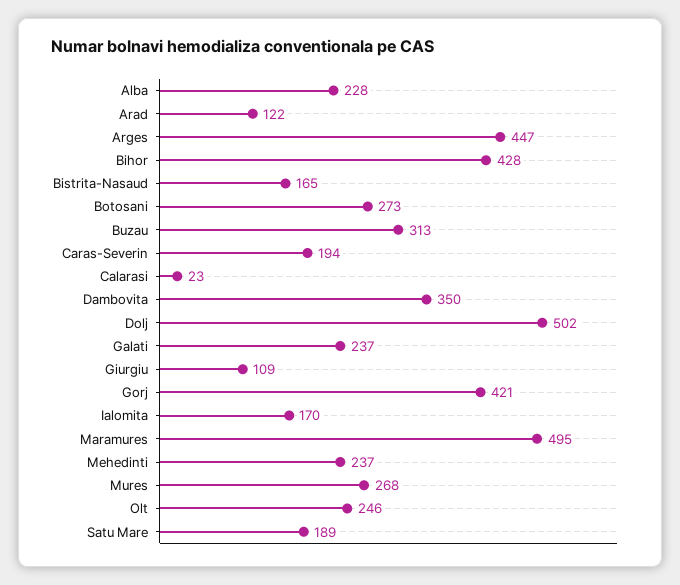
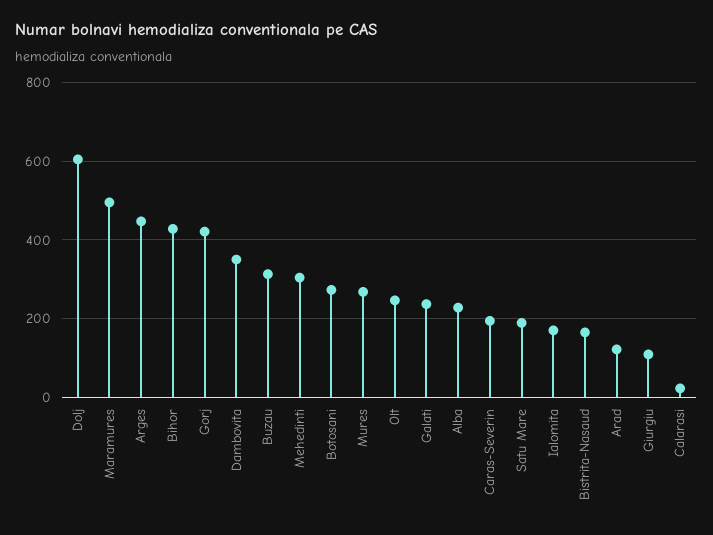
  {
    "Alba": 228,
    "Arad": 122,
    "Arges": 447,
    "Bihor": 428,
    "Bistrita-Nasaud": 165,
    "Botosani": 273,
    "Buzau": 313,
    "Caras-Severin": 194,
    "Calarasi": 23,
    "Dambovita": 350,
-   "Dolj": 502,
+   "Dolj": 600,
    "Galati": 237,
    "Giurgiu": 109,
    "Gorj": 421,
    "Ialomita": 170,
    "Maramures": 495,
-   "Mehedinti": 237,
+   "Mehedinti": 300,
    "Mures": 268,
    "Olt": 246,
    "Satu Mare": 189
  }

